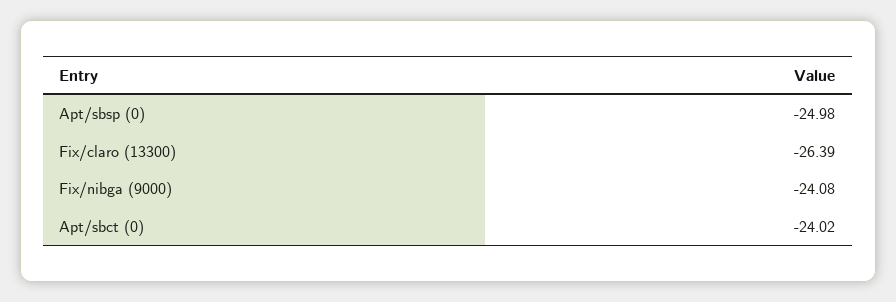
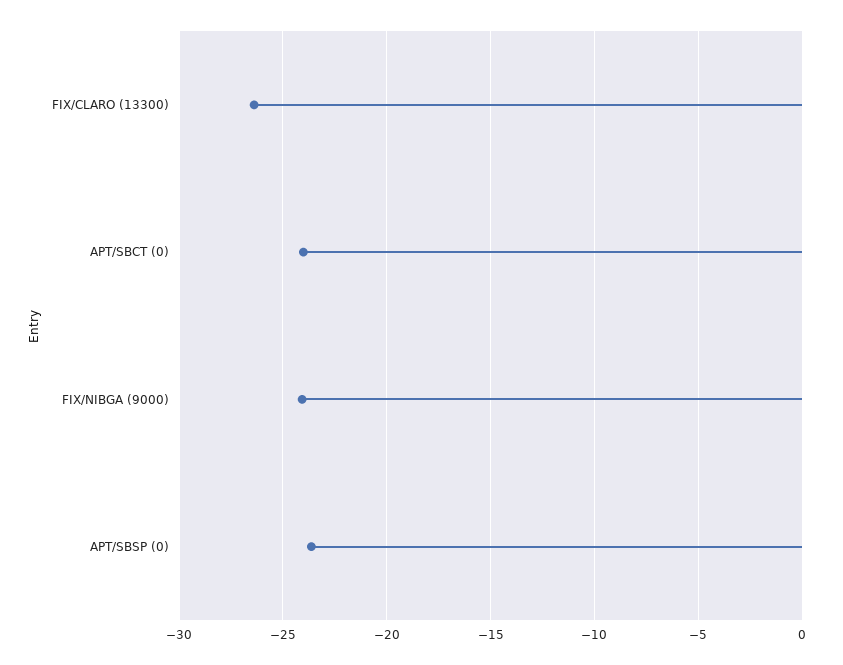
  {
-   "Apt/sbsp (0)": -24.98,
+   "Apt/sbsp (0)": -23.5,
    "Fix/claro (13300)": -26.39,
    "Fix/nibga (9000)": -24.08,
    "Apt/sbct (0)": -24.02
  }

